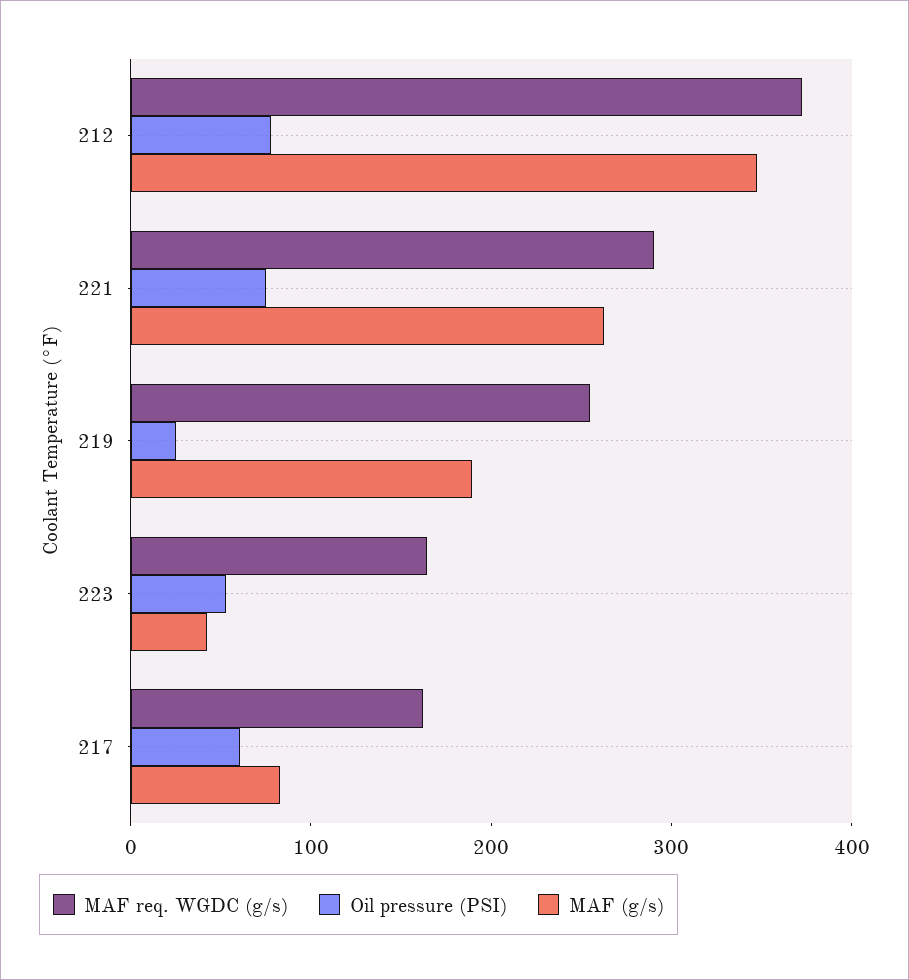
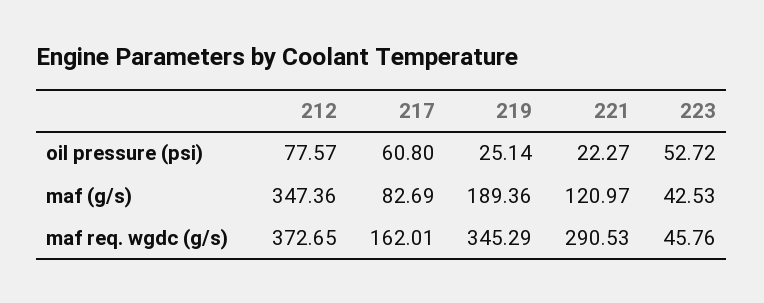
  {
    "MAF req. WGDC (g/s)": {
      "212": 372.65,
      "221": 290.53,
-     "219": 260,
+     "219": 345.29,
-     "223": 160,
+     "223": 45.76,
      "217": 162.01
    },
    "Oil pressure (PSI)": {
      "212": 77.57,
-     "221": 80,
+     "221": 22.27,
      "219": 25.14,
      "223": 52.72,
      "217": 60.8
    },
    "MAF (g/s)": {
      "212": 347.36,
-     "221": 260,
+     "221": 120.97,
      "219": 189.36,
      "223": 42.53,
      "217": 82.69
    }
  }

